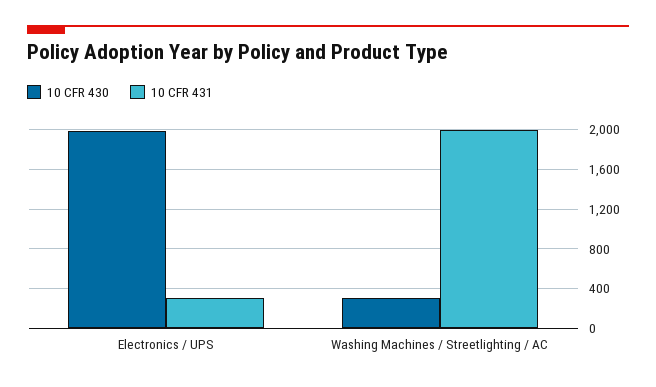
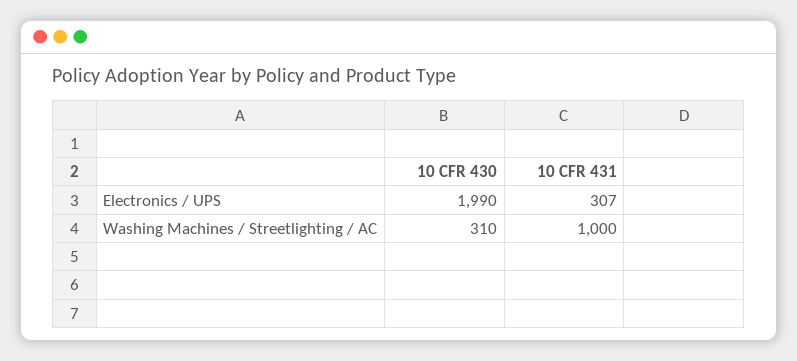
  {
    "10 CFR 430": {
      "Electronics / UPS": 1990,
      "Washing Machines / Streetlighting / AC": 310
    },
    "10 CFR 431": {
      "Electronics / UPS": 307,
-     "Washing Machines / Streetlighting / AC": 2000
+     "Washing Machines / Streetlighting / AC": 1000
    }
  }

